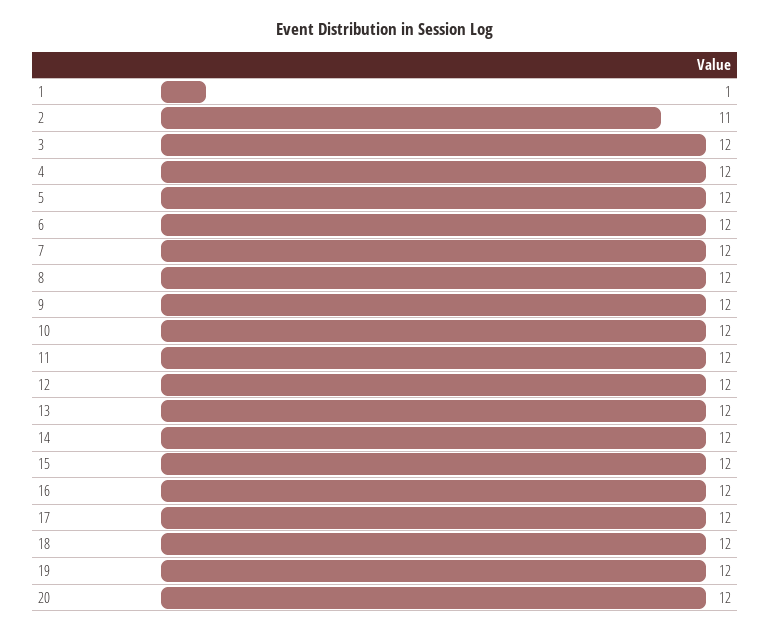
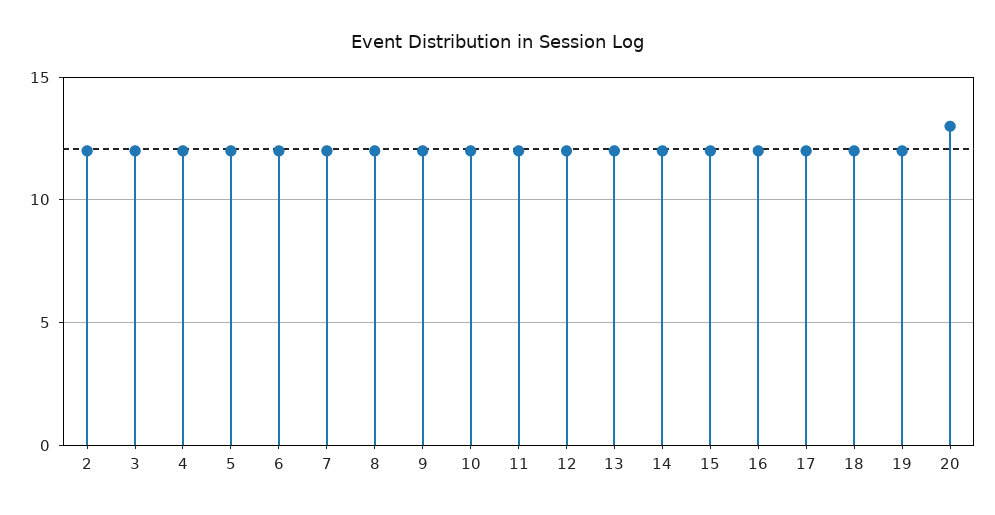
  {
-   "1": 1,
-   "2": 11,
+   "2": 12,
    "3": 12,
    "4": 12,
    "5": 12,
    "6": 12,
    "7": 12,
    "8": 12,
    "9": 12,
    "10": 12,
    "11": 12,
    "12": 12,
    "13": 12,
    "14": 12,
    "15": 12,
    "16": 12,
    "17": 12,
    "18": 12,
    "19": 12,
-   "20": 12
+   "20": 13
  }

